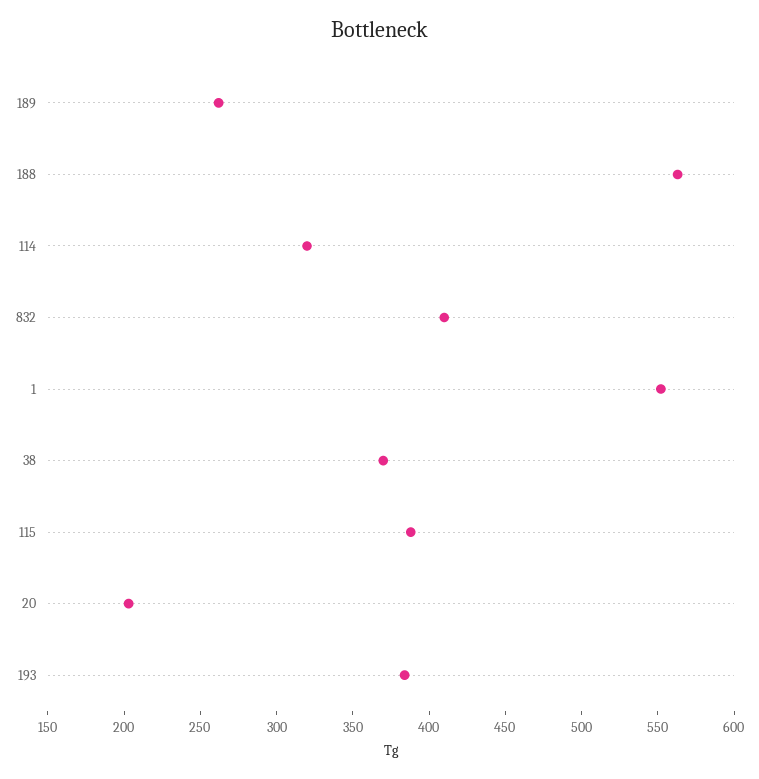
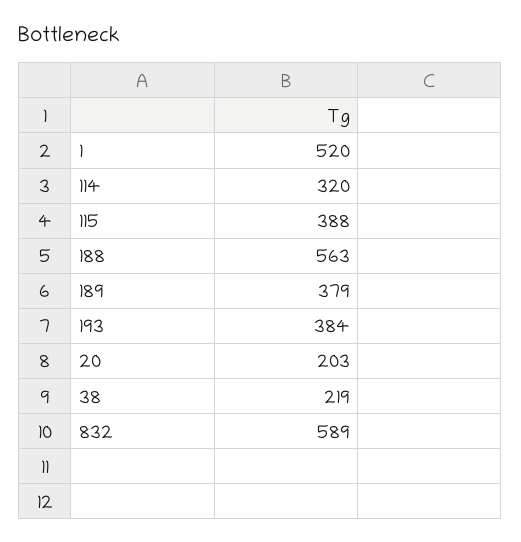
  {
-   "189": 260,
+   "189": 379,
    "188": 563,
    "114": 320,
-   "832": 410,
+   "832": 589,
-   "1": 550,
+   "1": 520,
-   "38": 370,
+   "38": 219,
    "115": 388,
    "20": 203,
    "193": 384
  }

